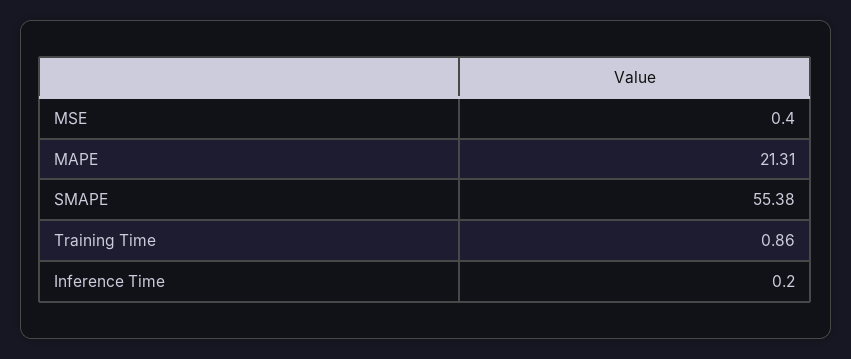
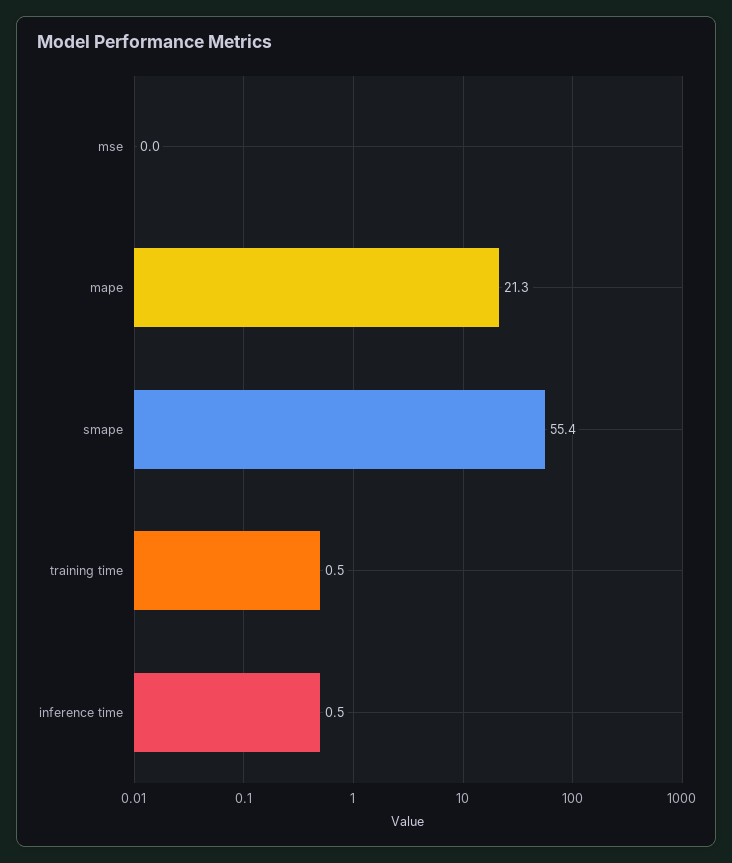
  {
-   "MSE": 0.4,
+   "MSE": 0,
    "MAPE": 21.31,
    "SMAPE": 55.38,
-   "Training Time": 0.86,
+   "Training Time": 0.5,
-   "Inference Time": 0.2
+   "Inference Time": 0.5
  }

